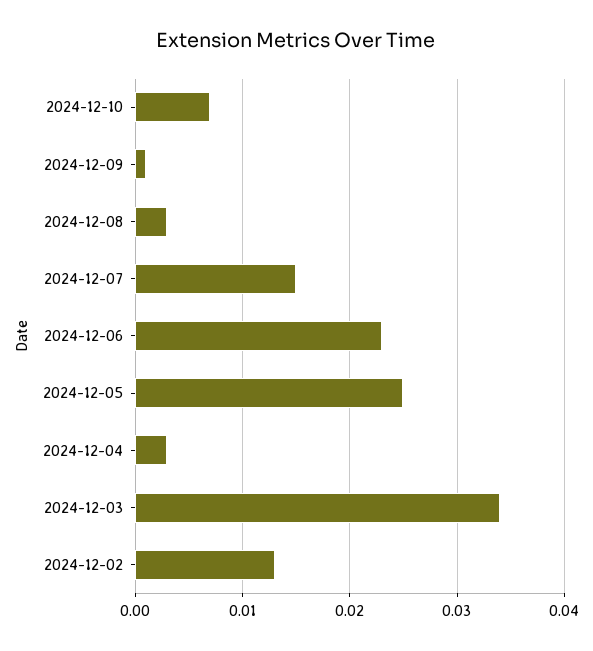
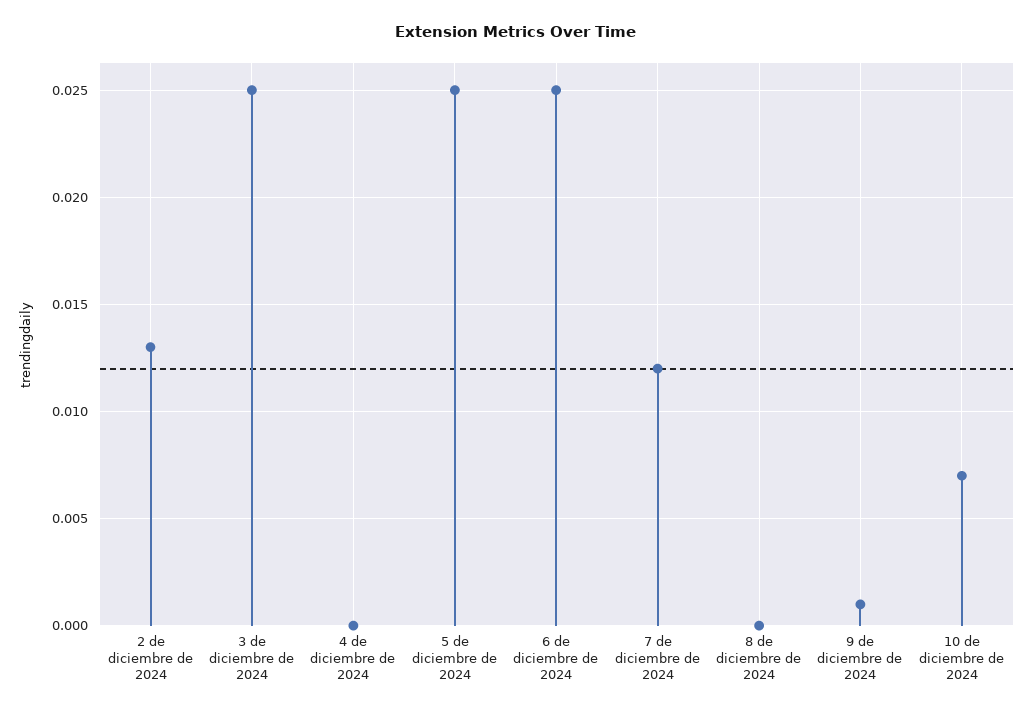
  {
    "2024-12-10": 0.007,
    "2024-12-09": 0.001,
-   "2024-12-08": 0.003,
+   "2024-12-08": 0,
-   "2024-12-07": 0.015,
+   "2024-12-07": 0.012,
-   "2024-12-06": 0.023,
+   "2024-12-06": 0.025,
    "2024-12-05": 0.025,
-   "2024-12-04": 0.003,
+   "2024-12-04": 0,
-   "2024-12-03": 0.034,
+   "2024-12-03": 0.025,
    "2024-12-02": 0.013
  }

